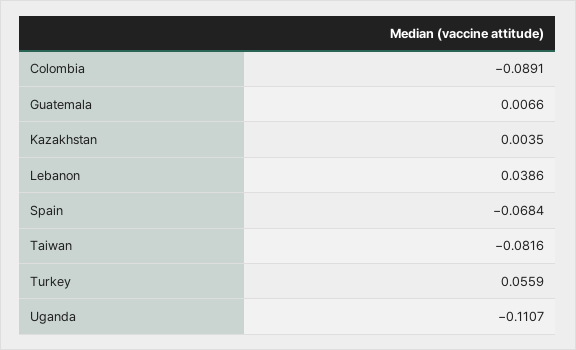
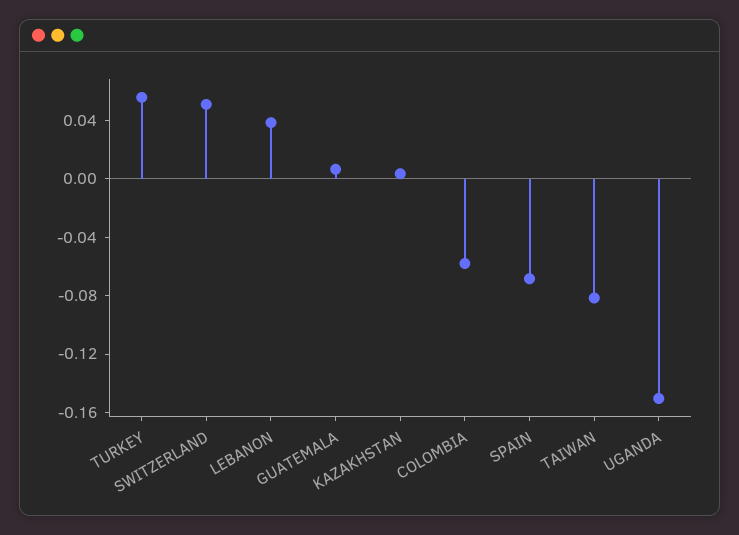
  {
-   "Colombia": -0.0891,
+   "Colombia": -0.06,
    "Guatemala": 0.0066,
    "Kazakhstan": 0.0035,
    "Lebanon": 0.0386,
    "Spain": -0.0684,
    "Taiwan": -0.0816,
    "Turkey": 0.0559,
-   "Uganda": -0.1107
+   "Uganda": -0.15,
+   "SWITZERLAND": 0.05
  }

